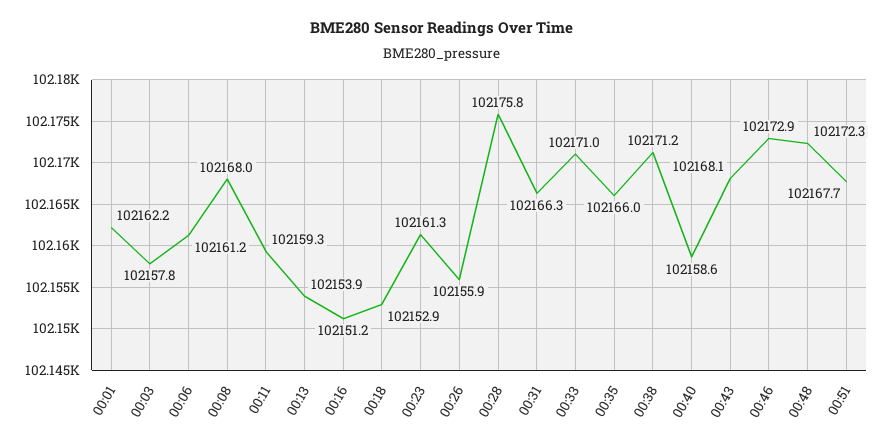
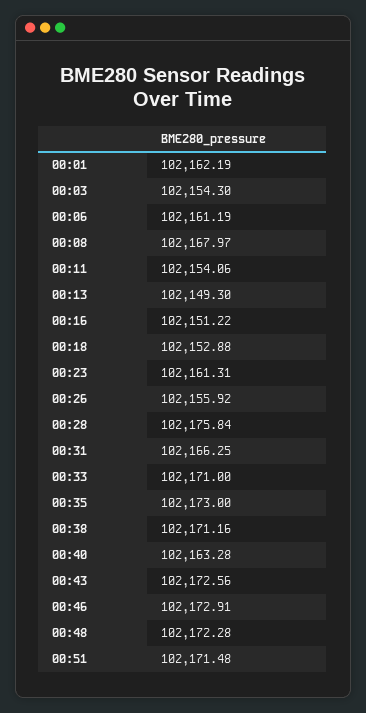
  {
    "00:01": 102162.19,
-   "00:03": 102157.8,
+   "00:03": 102154.3,
    "00:06": 102161.19,
    "00:08": 102167.97,
-   "00:11": 102159.3,
+   "00:11": 102154.06,
-   "00:13": 102153.9,
+   "00:13": 102149.3,
    "00:16": 102151.22,
    "00:18": 102152.88,
    "00:23": 102161.31,
    "00:26": 102155.92,
    "00:28": 102175.84,
    "00:31": 102166.25,
    "00:33": 102171,
-   "00:35": 102166,
+   "00:35": 102173,
    "00:38": 102171.16,
-   "00:40": 102158.6,
+   "00:40": 102163.28,
-   "00:43": 102168.1,
+   "00:43": 102172.56,
    "00:46": 102172.91,
    "00:48": 102172.28,
-   "00:51": 102167.7
+   "00:51": 102171.48
  }

